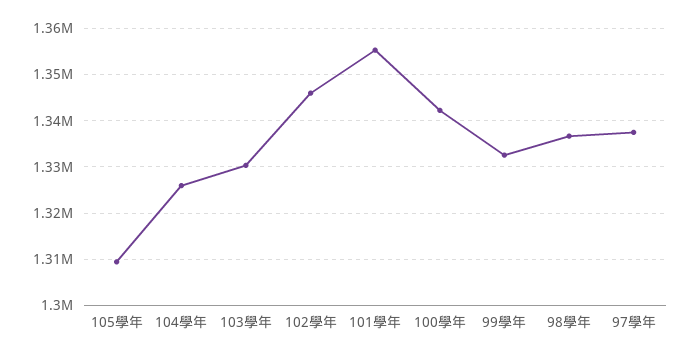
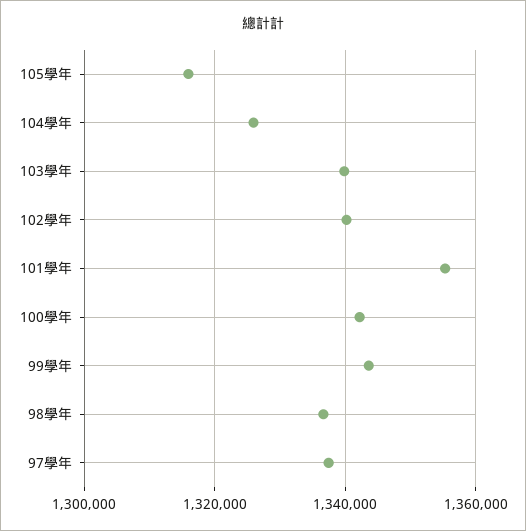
  {
-   "105學年": 1310000,
+   "105學年": 1316000,
    "104學年": 1326000,
-   "103學年": 1330000,
+   "103學年": 1340000,
-   "102學年": 1346000,
+   "102學年": 1340000,
    "101學年": 1356000,
    "100學年": 1342000,
-   "99學年": 1332000,
+   "99學年": 1344000,
    "98學年": 1336000,
    "97學年": 1338000
  }

